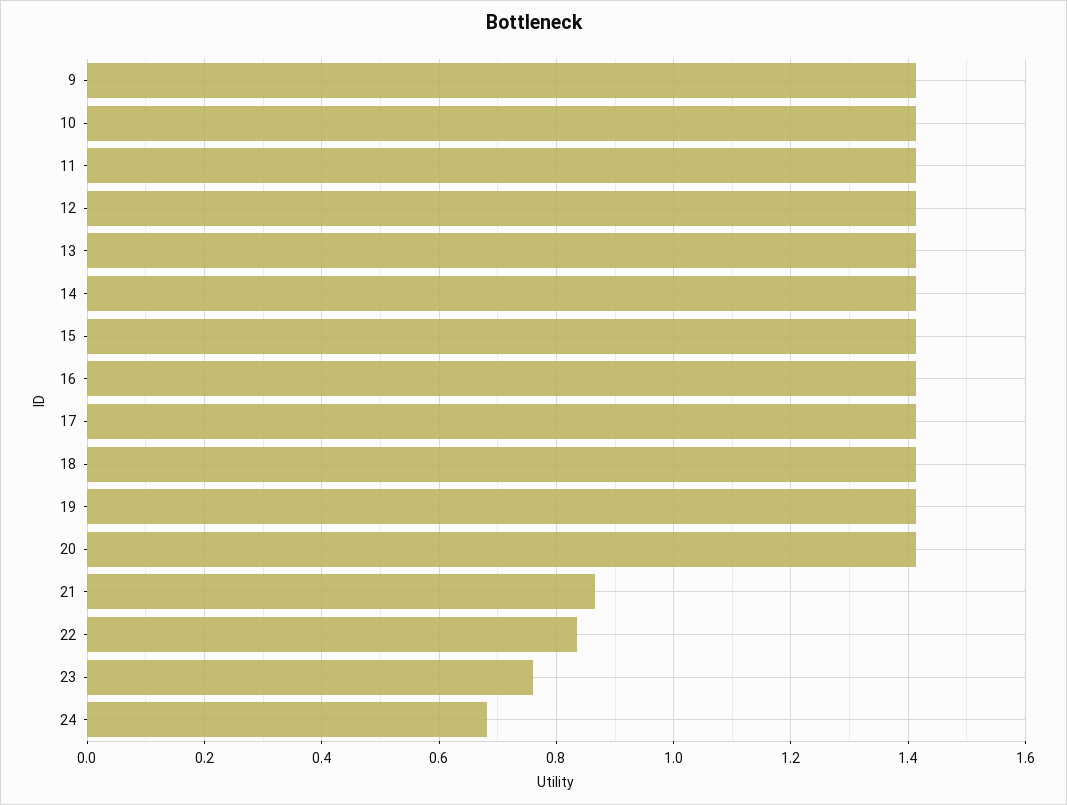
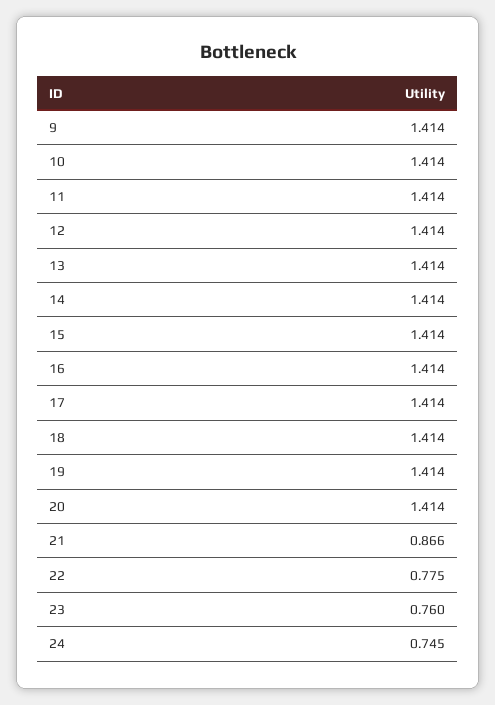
  {
    "9": 1.414,
    "10": 1.414,
    "11": 1.414,
    "12": 1.414,
    "13": 1.414,
    "14": 1.414,
    "15": 1.414,
    "16": 1.414,
    "17": 1.414,
    "18": 1.414,
    "19": 1.414,
    "20": 1.414,
    "21": 0.866,
-   "22": 0.84,
+   "22": 0.775,
    "23": 0.76,
-   "24": 0.68
+   "24": 0.745
  }

